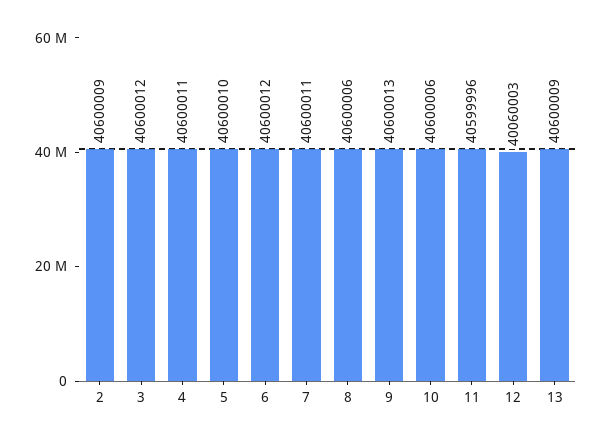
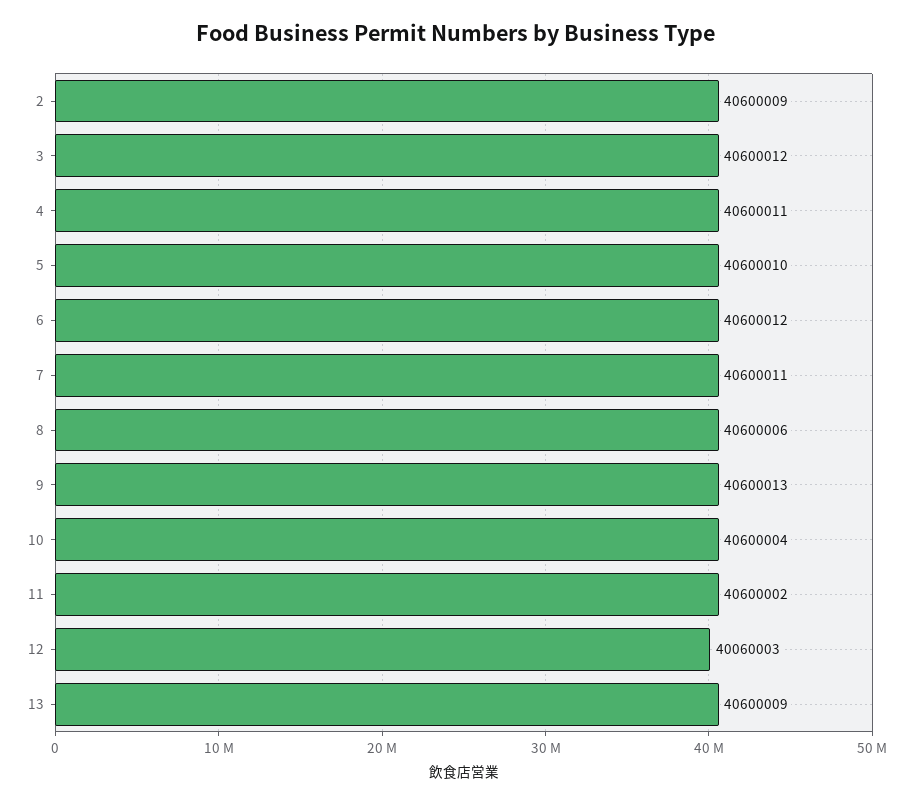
  {
    "2": 40600009,
    "3": 40600012,
    "4": 40600011,
    "5": 40600010,
    "6": 40600012,
    "7": 40600011,
    "8": 40600006,
    "9": 40600013,
-   "10": 40600006,
+   "10": 40600004,
-   "11": 40599996,
+   "11": 40600002,
    "12": 40060003,
    "13": 40600009
  }

